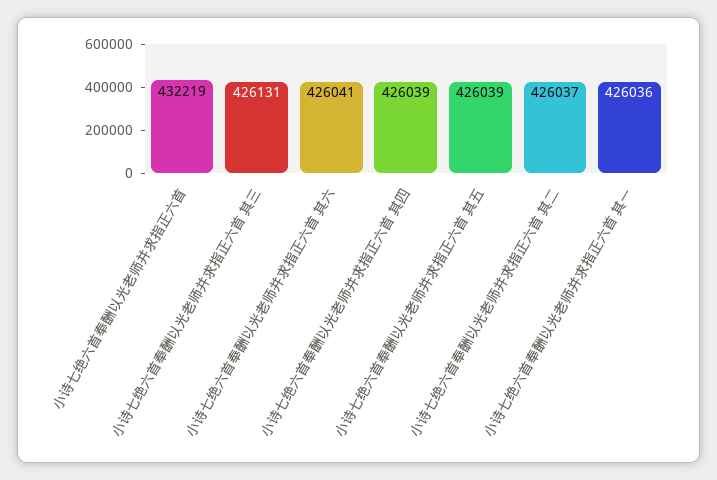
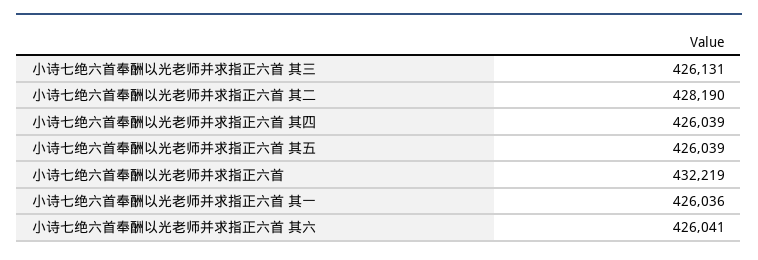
  {
    "小诗七绝六首奉酬以光老师并求指正六首": 432219,
    "小诗七绝六首奉酬以光老师并求指正六首 其三": 426131,
    "小诗七绝六首奉酬以光老师并求指正六首 其六": 426041,
    "小诗七绝六首奉酬以光老师并求指正六首 其四": 426039,
    "小诗七绝六首奉酬以光老师并求指正六首 其五": 426039,
-   "小诗七绝六首奉酬以光老师并求指正六首 其二": 426037,
+   "小诗七绝六首奉酬以光老师并求指正六首 其二": 428190,
    "小诗七绝六首奉酬以光老师并求指正六首 其一": 426036
  }

